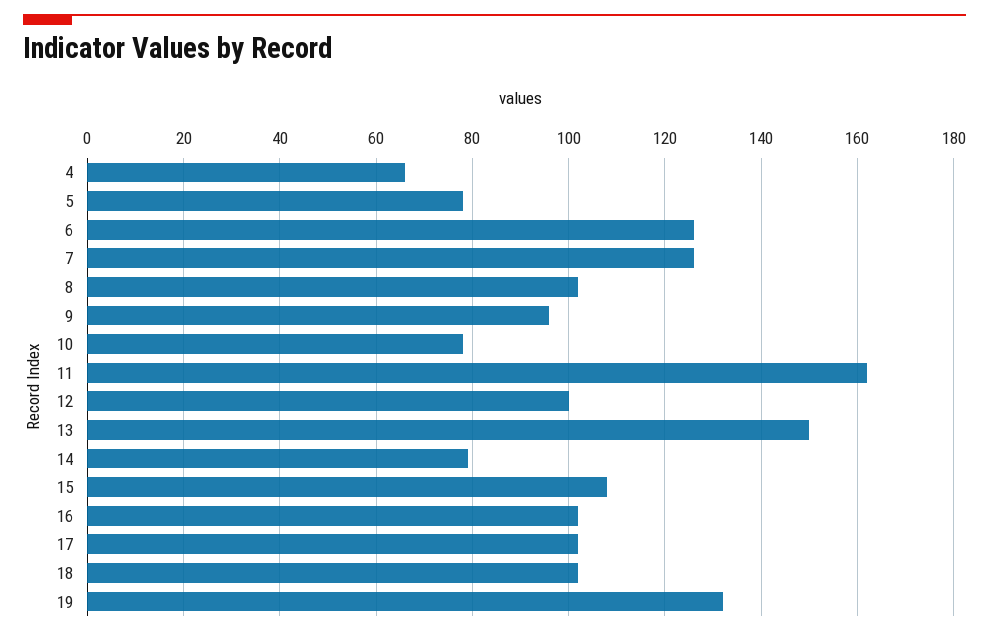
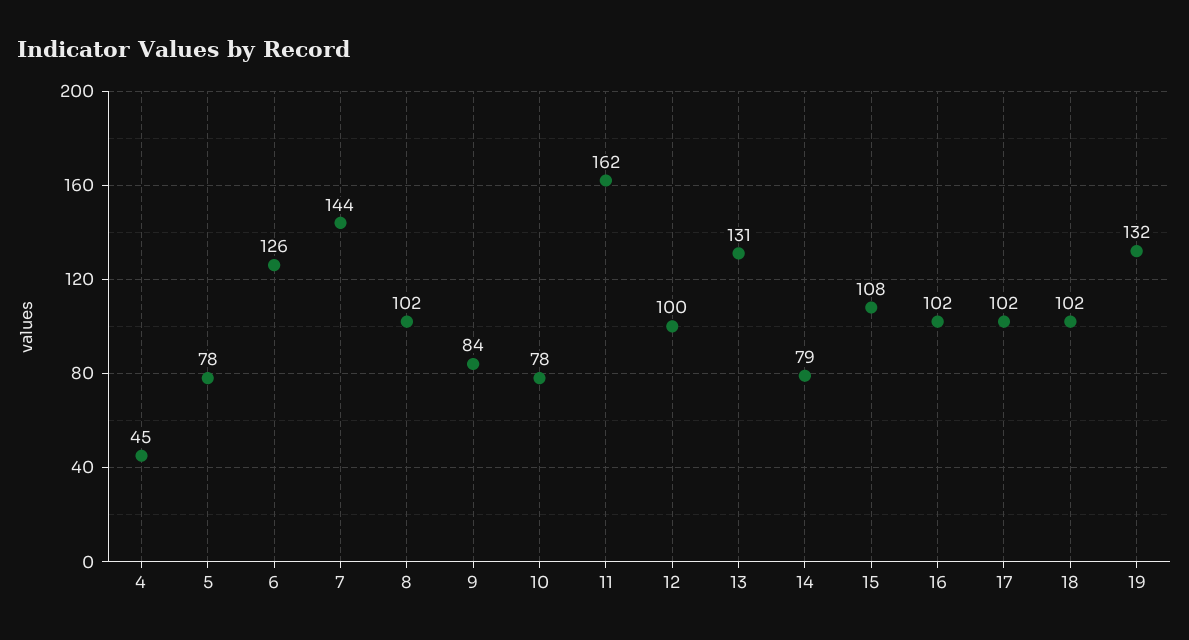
  {
-   "4": 65,
+   "4": 45,
    "5": 78,
    "6": 126,
-   "7": 125,
+   "7": 144,
    "8": 102,
-   "9": 95,
+   "9": 84,
    "10": 78,
    "11": 162,
    "12": 100,
-   "13": 150,
+   "13": 131,
    "14": 79,
    "15": 108,
    "16": 102,
    "17": 102,
    "18": 102,
    "19": 132
  }

